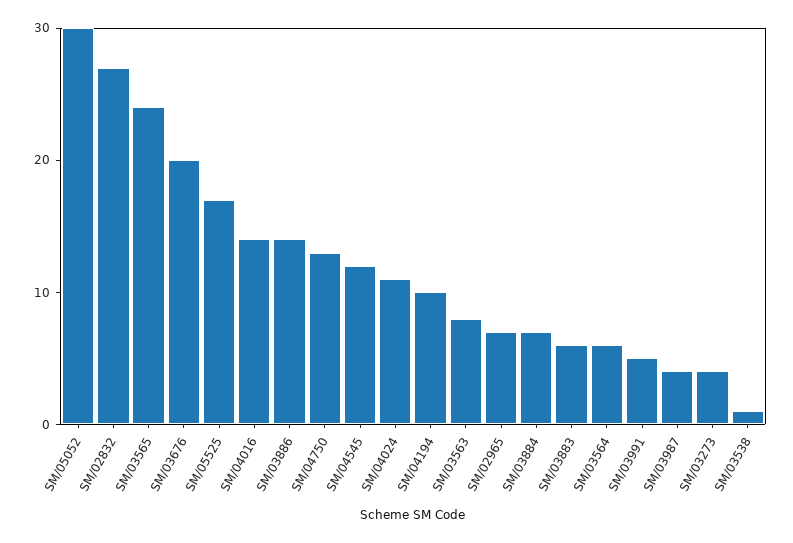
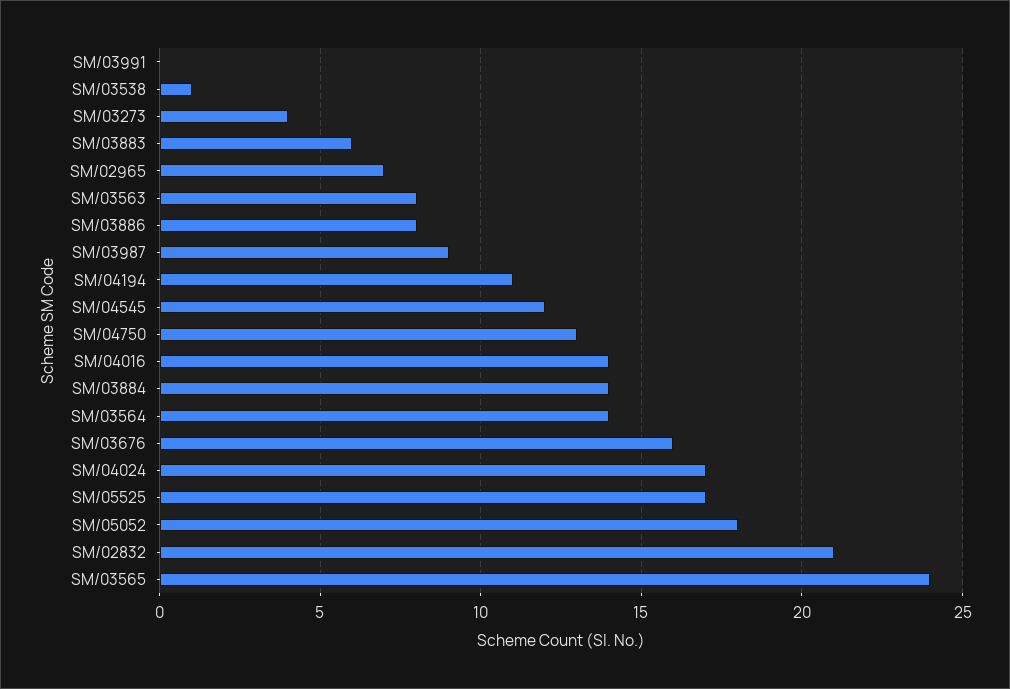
  {
-   "SM/05052": 30,
+   "SM/05052": 18,
-   "SM/02832": 27,
+   "SM/02832": 21,
    "SM/03565": 24,
-   "SM/03676": 20,
+   "SM/03676": 16,
    "SM/05525": 17,
    "SM/04016": 14,
-   "SM/03886": 14,
+   "SM/03886": 8,
    "SM/04750": 13,
    "SM/04545": 12,
-   "SM/04024": 11,
+   "SM/04024": 17,
-   "SM/04194": 10,
+   "SM/04194": 11,
    "SM/03563": 8,
    "SM/02965": 7,
-   "SM/03884": 7,
+   "SM/03884": 14,
    "SM/03883": 6,
-   "SM/03564": 6,
+   "SM/03564": 14,
-   "SM/03991": 5,
+   "SM/03991": 0,
-   "SM/03987": 4,
+   "SM/03987": 9,
    "SM/03273": 4,
    "SM/03538": 1
  }

